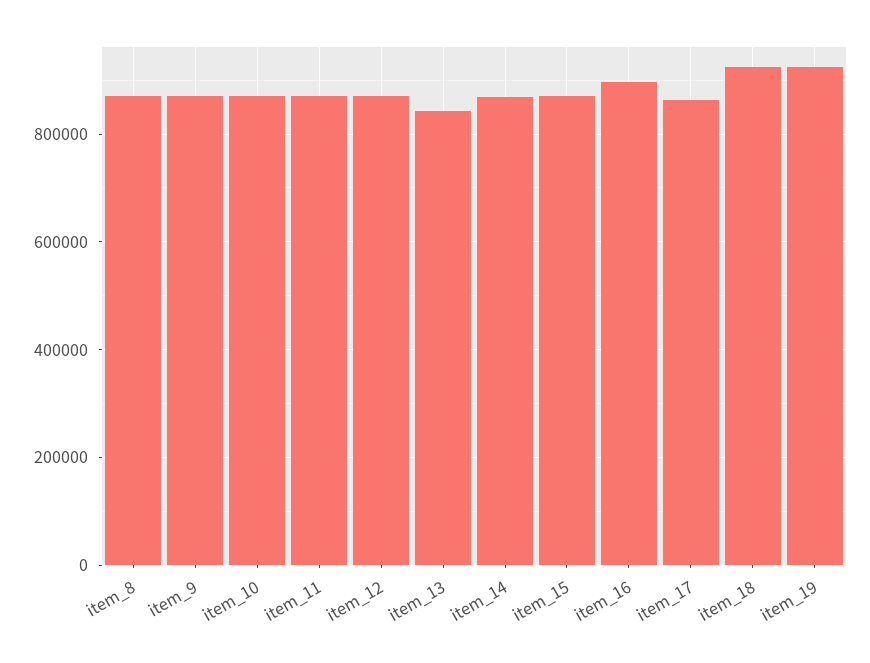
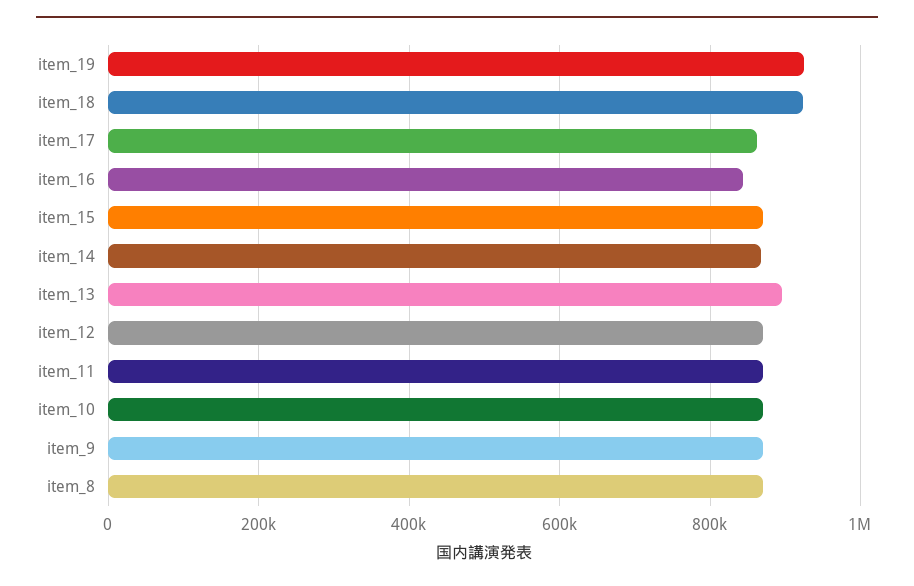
  {
    "item_8": 860000,
    "item_9": 860000,
    "item_10": 860000,
    "item_11": 860000,
    "item_12": 860000,
-   "item_13": 840000,
+   "item_13": 900000,
    "item_14": 860000,
    "item_15": 860000,
-   "item_16": 900000,
+   "item_16": 840000,
    "item_17": 860000,
    "item_18": 920000,
    "item_19": 920000
  }

